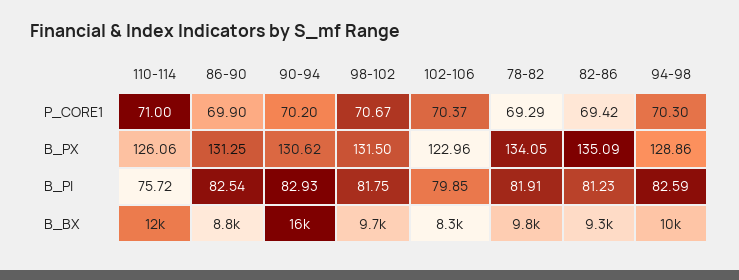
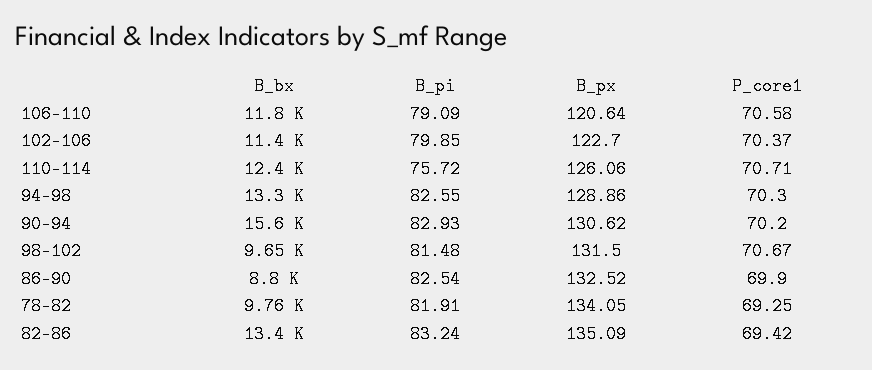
  {
    "110-114": {
-     "P_CORE1": 71,
+     "P_CORE1": 70.71,
      "B_PX": 126.06,
      "B_PI": 75.72,
      "B_BX": 12400
    },
    "86-90": {
      "P_CORE1": 69.9,
-     "B_PX": 131.25,
+     "B_PX": 132.52,
      "B_PI": 82.54,
      "B_BX": 8800
    },
    "90-94": {
      "P_CORE1": 70.2,
      "B_PX": 130.62,
      "B_PI": 82.93,
      "B_BX": 15600
    },
    "98-102": {
      "P_CORE1": 70.67,
      "B_PX": 131.5,
-     "B_PI": 81.75,
+     "B_PI": 81.48,
      "B_BX": 9650
    },
    "102-106": {
      "P_CORE1": 70.37,
-     "B_PX": 122.96,
+     "B_PX": 122.7,
      "B_PI": 79.85,
-     "B_BX": 8300
+     "B_BX": 11400
    },
    "78-82": {
-     "P_CORE1": 69.29,
+     "P_CORE1": 69.25,
      "B_PX": 134.05,
      "B_PI": 81.91,
      "B_BX": 9760
    },
    "82-86": {
      "P_CORE1": 69.42,
      "B_PX": 135.09,
-     "B_PI": 81.23,
+     "B_PI": 83.24,
-     "B_BX": 9300
+     "B_BX": 13400
    },
    "94-98": {
      "P_CORE1": 70.3,
      "B_PX": 128.86,
-     "B_PI": 82.59,
+     "B_PI": 82.55,
-     "B_BX": 10000
+     "B_BX": 13300
-   }
+   },
+   "106-110": {
+     "B_BX": 11800,
+     "B_PI": 79.09,
+     "B_PX": 120.64,
+     "P_CORE1": 70.58
+   }
  }

